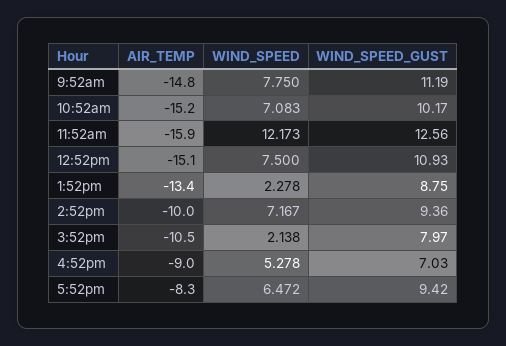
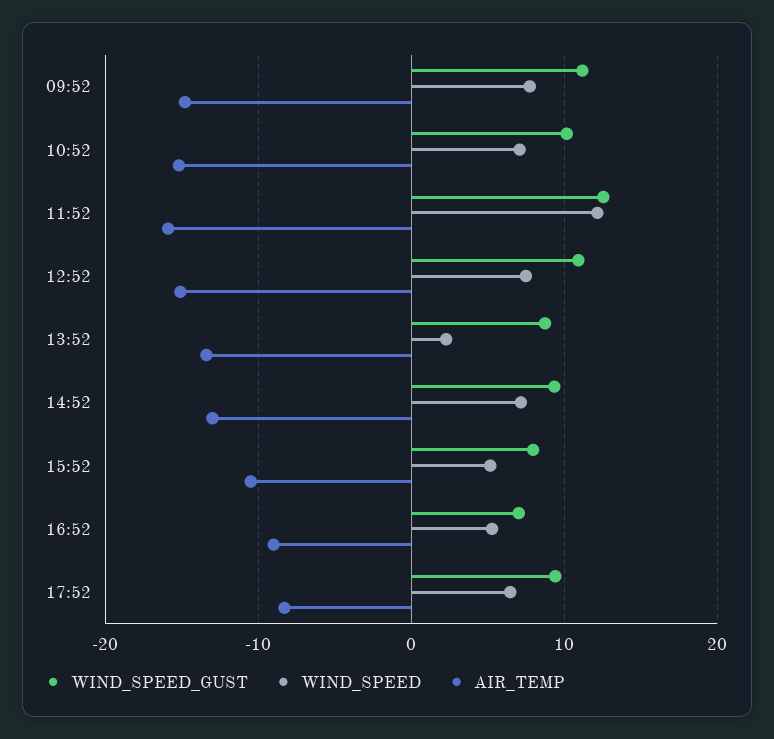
  {
    "AIR_TEMP": {
      "9:52am": -14.8,
      "10:52am": -15.2,
      "11:52am": -15.9,
      "12:52pm": -15.1,
      "1:52pm": -13.4,
-     "2:52pm": -10,
+     "2:52pm": -13,
      "3:52pm": -10.5,
      "4:52pm": -9,
      "5:52pm": -8.3
    },
    "WIND_SPEED": {
      "9:52am": 7.75,
      "10:52am": 7.083,
      "11:52am": 12.173,
      "12:52pm": 7.5,
      "1:52pm": 2.278,
      "2:52pm": 7.167,
-     "3:52pm": 2.138,
+     "3:52pm": 5,
      "4:52pm": 5.278,
      "5:52pm": 6.472
    },
    "WIND_SPEED_GUST": {
      "9:52am": 11.19,
      "10:52am": 10.17,
      "11:52am": 12.56,
      "12:52pm": 10.93,
      "1:52pm": 8.75,
      "2:52pm": 9.36,
      "3:52pm": 7.97,
      "4:52pm": 7.03,
      "5:52pm": 9.42
    }
  }

